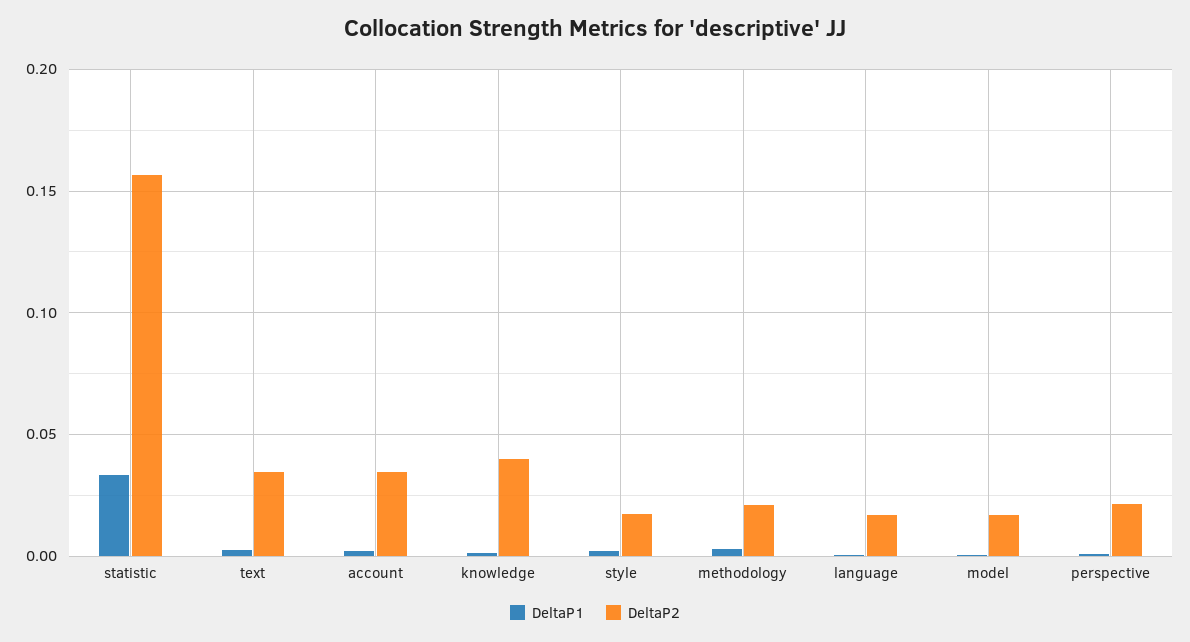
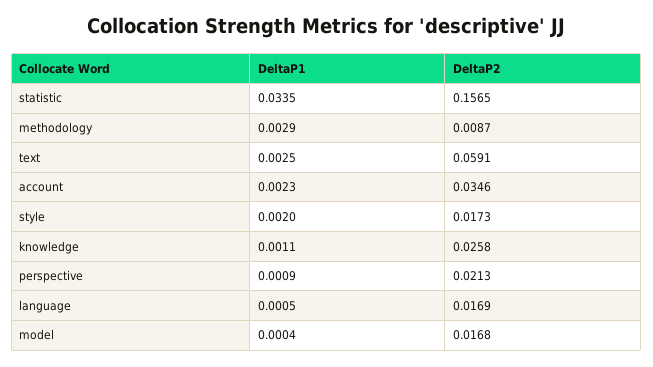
  {
    "DeltaP1": {
      "statistic": 0.0335,
      "text": 0.0025,
      "account": 0.0023,
      "knowledge": 0.0011,
      "style": 0.002,
      "methodology": 0.0029,
      "language": 0.0005,
      "model": 0.0004,
      "perspective": 0.0009
    },
    "DeltaP2": {
      "statistic": 0.1565,
-     "text": 0.035,
+     "text": 0.0591,
      "account": 0.0346,
-     "knowledge": 0.04,
+     "knowledge": 0.0258,
      "style": 0.0173,
-     "methodology": 0.02,
+     "methodology": 0.0087,
      "language": 0.0169,
      "model": 0.0168,
      "perspective": 0.0213
    }
  }

